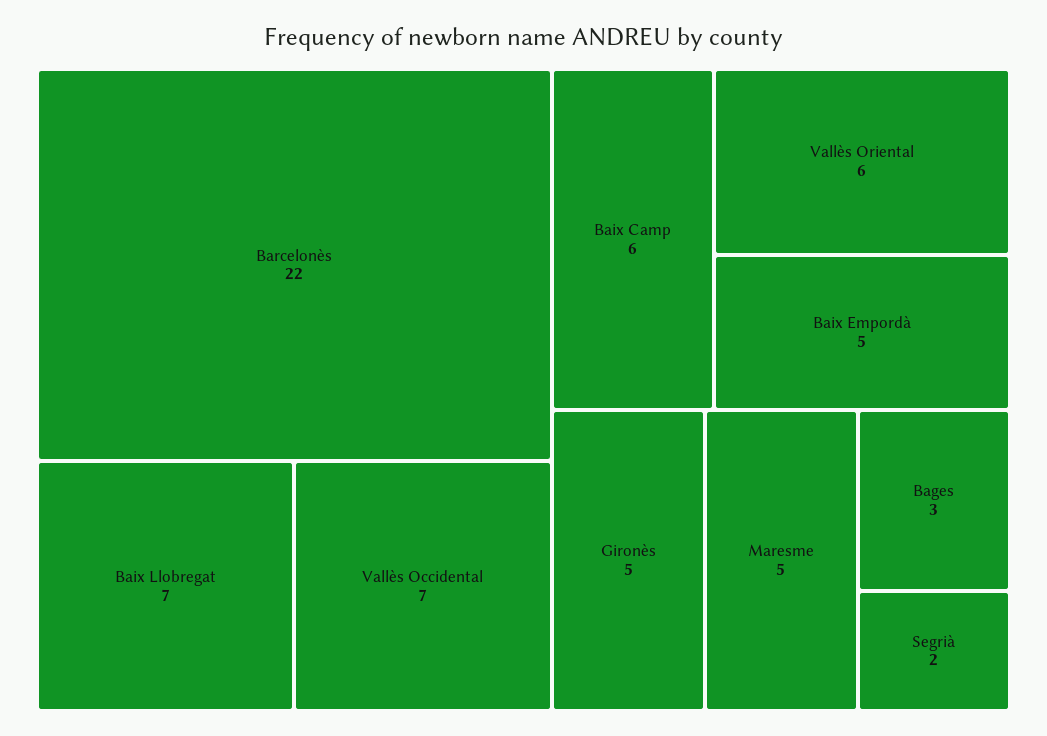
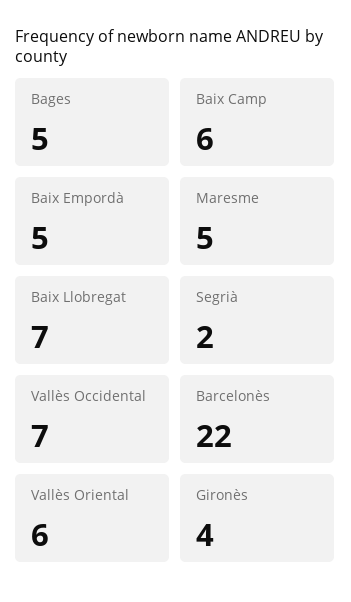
  {
    "Barcelonès": 22,
    "Baix Llobregat": 7,
    "Vallès Occidental": 7,
    "Baix Camp": 6,
    "Vallès Oriental": 6,
    "Baix Empordà": 5,
-   "Gironès": 5,
+   "Gironès": 4,
    "Maresme": 5,
-   "Bages": 3,
+   "Bages": 5,
    "Segrià": 2
  }

